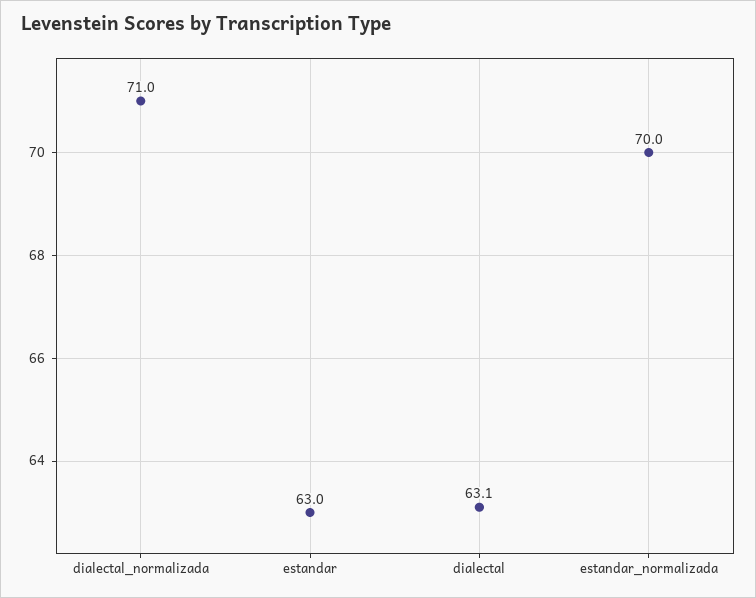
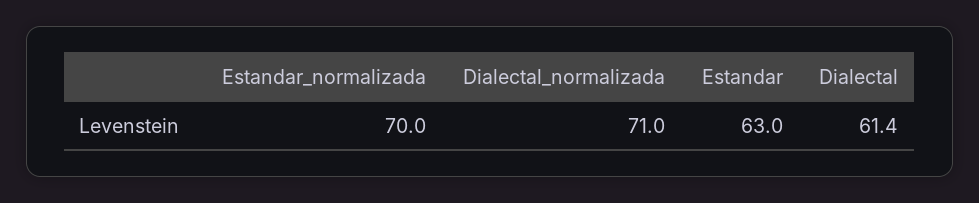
  {
    "dialectal_normalizada": 71,
    "estandar": 63,
-   "dialectal": 63.1,
+   "dialectal": 61.4,
    "estandar_normalizada": 70
  }

